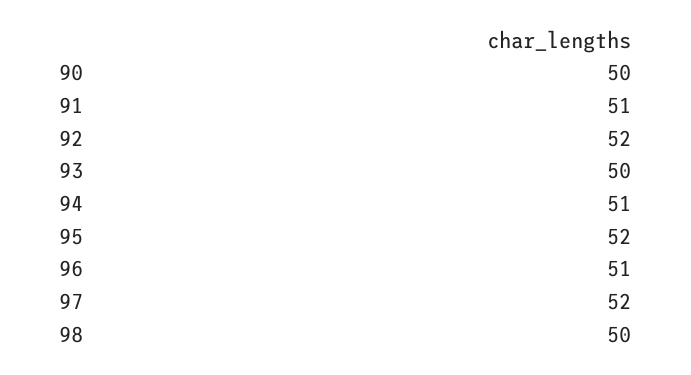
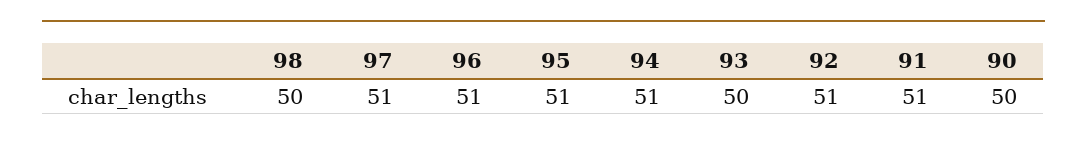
  {
    "90": 50,
    "91": 51,
-   "92": 52,
+   "92": 51,
    "93": 50,
    "94": 51,
-   "95": 52,
+   "95": 51,
    "96": 51,
-   "97": 52,
+   "97": 51,
    "98": 50
  }

